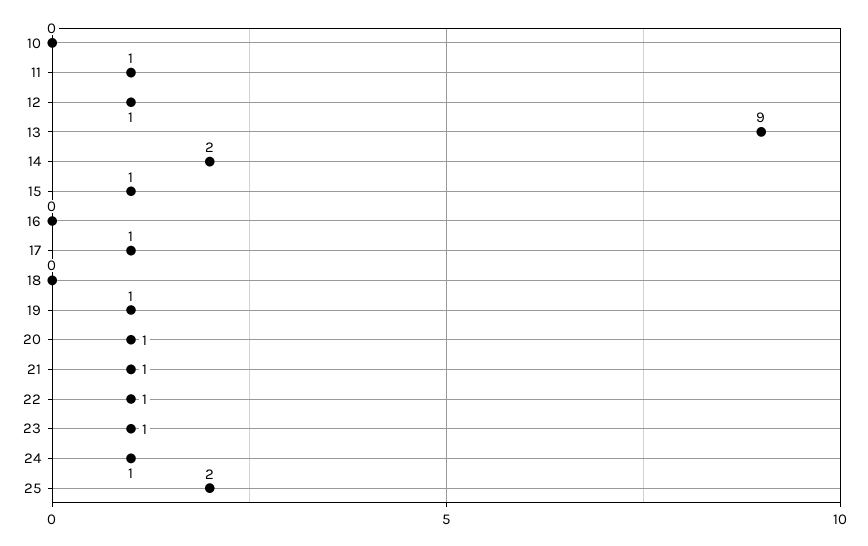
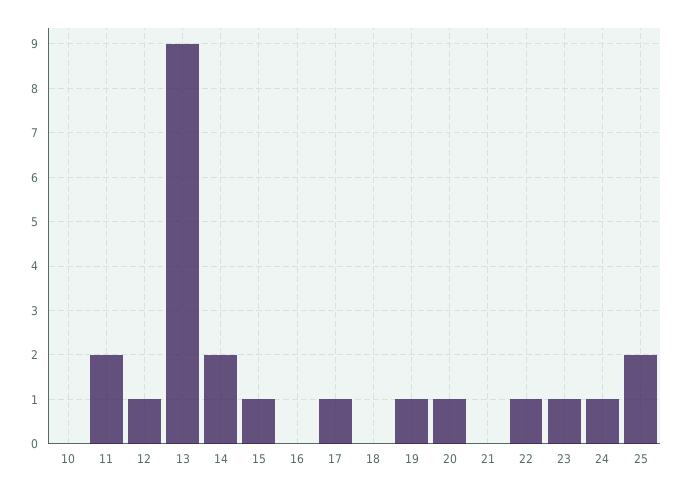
  {
    "10": 0,
-   "11": 1,
+   "11": 2,
    "12": 1,
    "13": 9,
    "14": 2,
    "15": 1,
    "16": 0,
    "17": 1,
    "18": 0,
    "19": 1,
    "20": 1,
-   "21": 1,
+   "21": 0,
    "22": 1,
    "23": 1,
    "24": 1,
    "25": 2
  }

